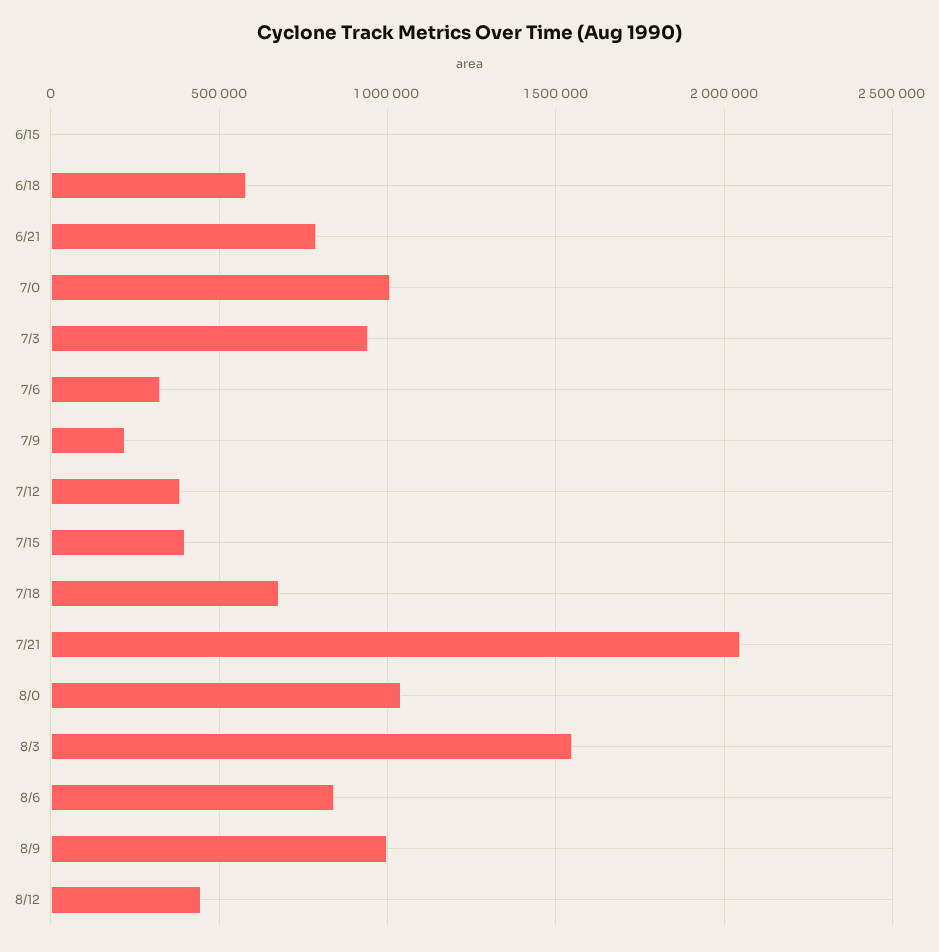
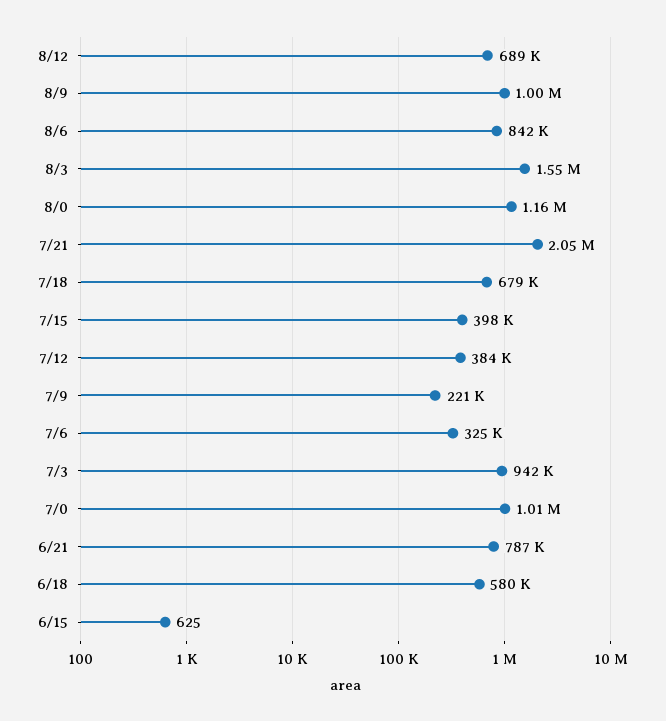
  {
    "6/15": 625,
    "6/18": 580000,
    "6/21": 787000,
    "7/0": 1010000,
    "7/3": 942000,
    "7/6": 325000,
    "7/9": 221000,
    "7/12": 384000,
    "7/15": 398000,
    "7/18": 679000,
    "7/21": 2050000,
-   "8/0": 1050000,
+   "8/0": 1160000,
    "8/3": 1550000,
    "8/6": 842000,
    "8/9": 1000000,
-   "8/12": 450000
+   "8/12": 689000
  }

